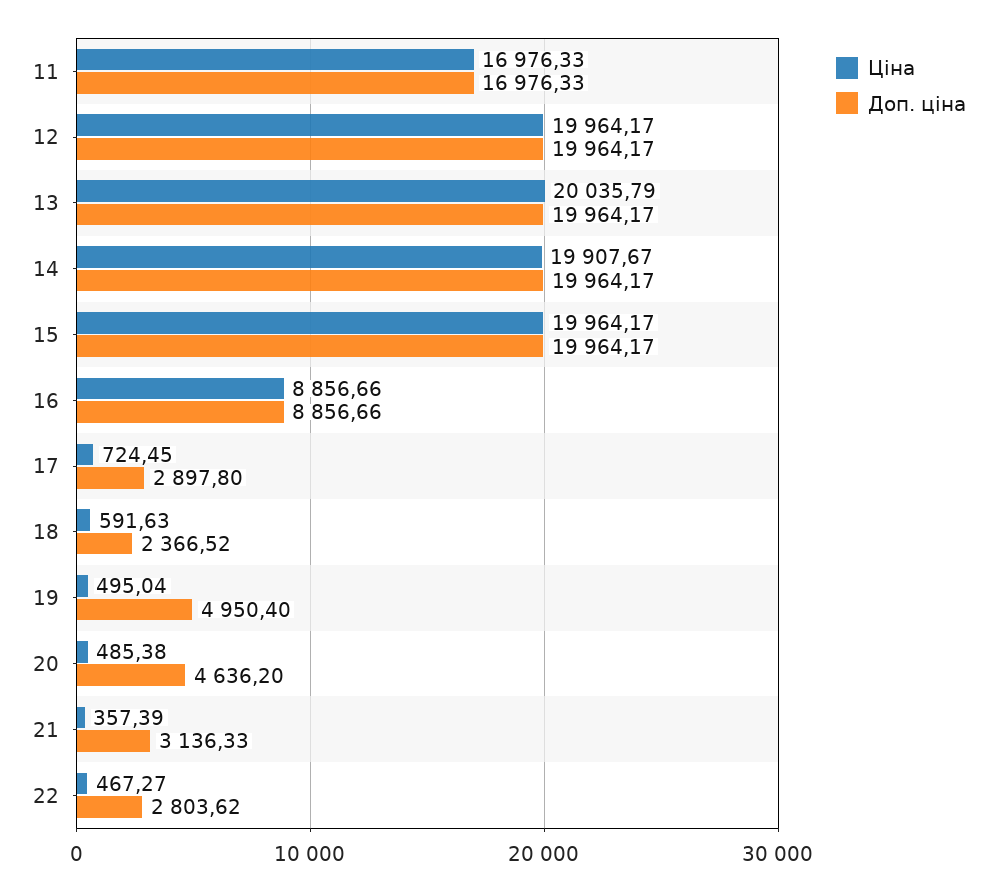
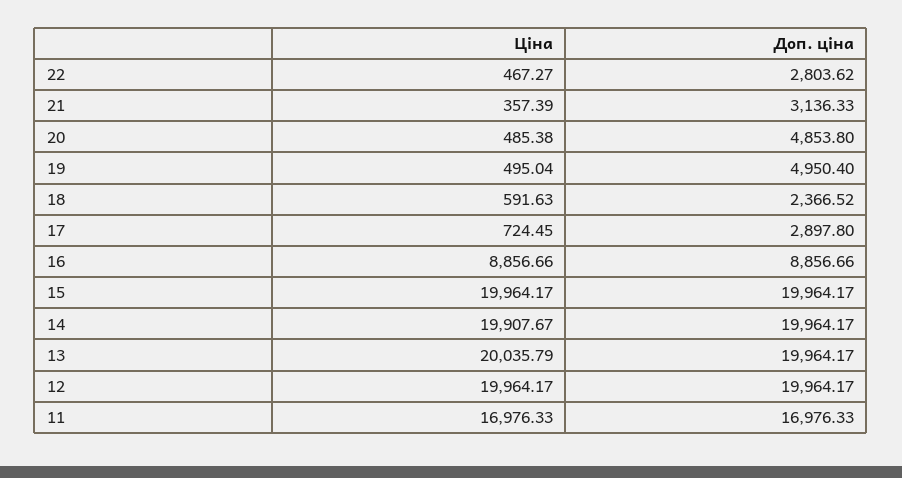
  {
    "Ціна": {
      "11": 16976.33,
      "12": 19964.17,
      "13": 20035.79,
      "14": 19907.67,
      "15": 19964.17,
      "16": 8856.66,
      "17": 724.45,
      "18": 591.63,
      "19": 495.04,
      "20": 485.38,
      "21": 357.39,
      "22": 467.27
    },
    "Доп. ціна": {
      "11": 16976.33,
      "12": 19964.17,
      "13": 19964.17,
      "14": 19964.17,
      "15": 19964.17,
      "16": 8856.66,
      "17": 2897.8,
      "18": 2366.52,
      "19": 4950.4,
-     "20": 4636.2,
+     "20": 4853.8,
      "21": 3136.33,
      "22": 2803.62
    }
  }

